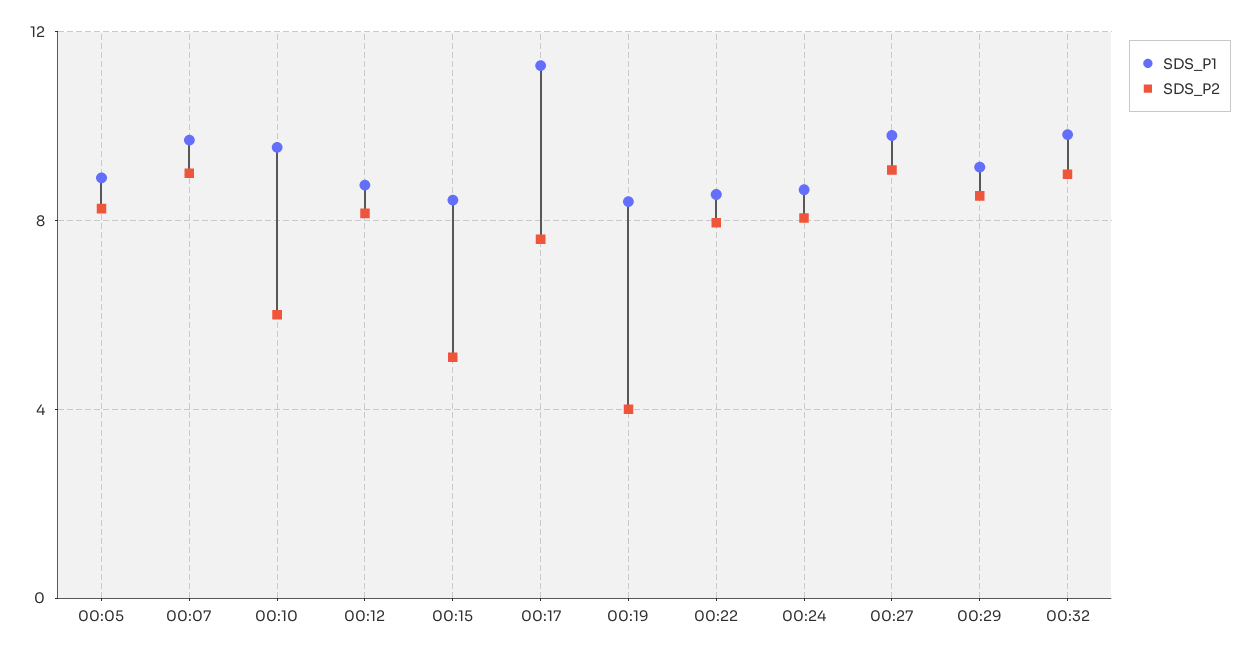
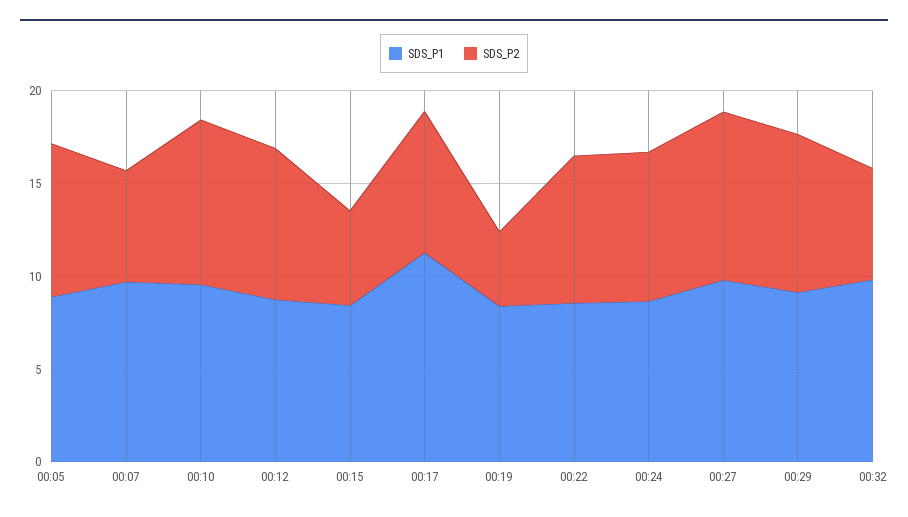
  {
    "SDS_P1": {
      "00:05": 9,
      "00:07": 9.5,
      "00:10": 9.5,
      "00:12": 9,
      "00:15": 8.5,
      "00:17": 11.5,
      "00:19": 8.5,
      "00:22": 8.5,
      "00:24": 8.5,
      "00:27": 10,
      "00:29": 9,
      "00:32": 10
    },
    "SDS_P2": {
      "00:05": 8.5,
-     "00:07": 9,
+     "00:07": 6,
-     "00:10": 6,
+     "00:10": 9,
      "00:12": 8,
      "00:15": 5,
      "00:17": 7.5,
      "00:19": 4,
      "00:22": 8,
      "00:24": 8,
      "00:27": 9,
      "00:29": 8.5,
-     "00:32": 9
+     "00:32": 6
    }
  }

